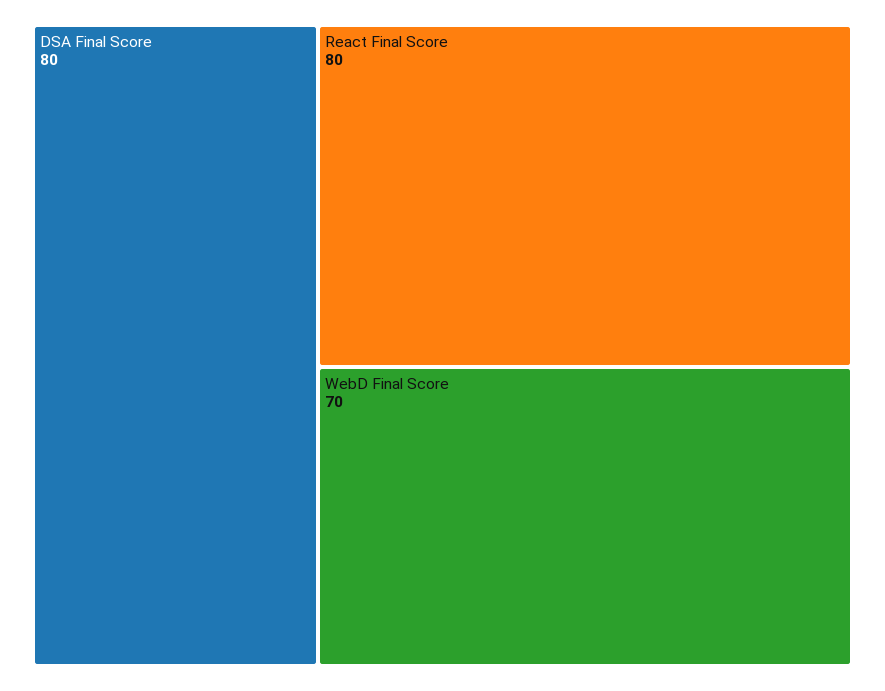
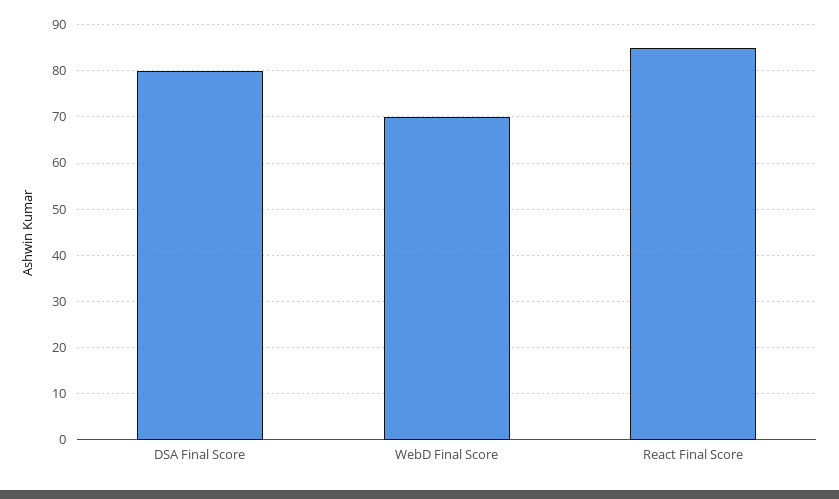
  {
    "DSA Final Score": 80,
-   "React Final Score": 80,
+   "React Final Score": 85,
    "WebD Final Score": 70
  }

